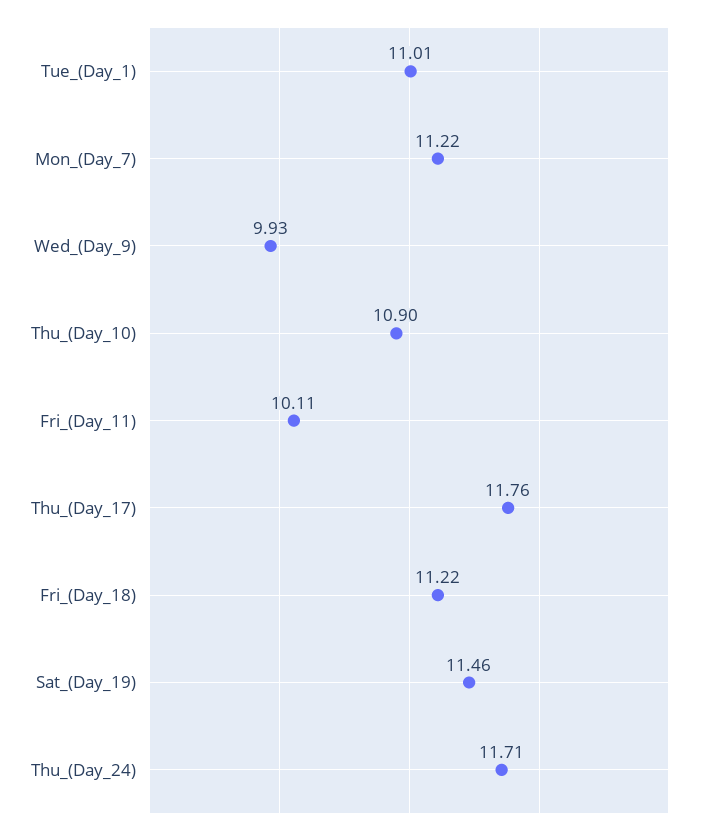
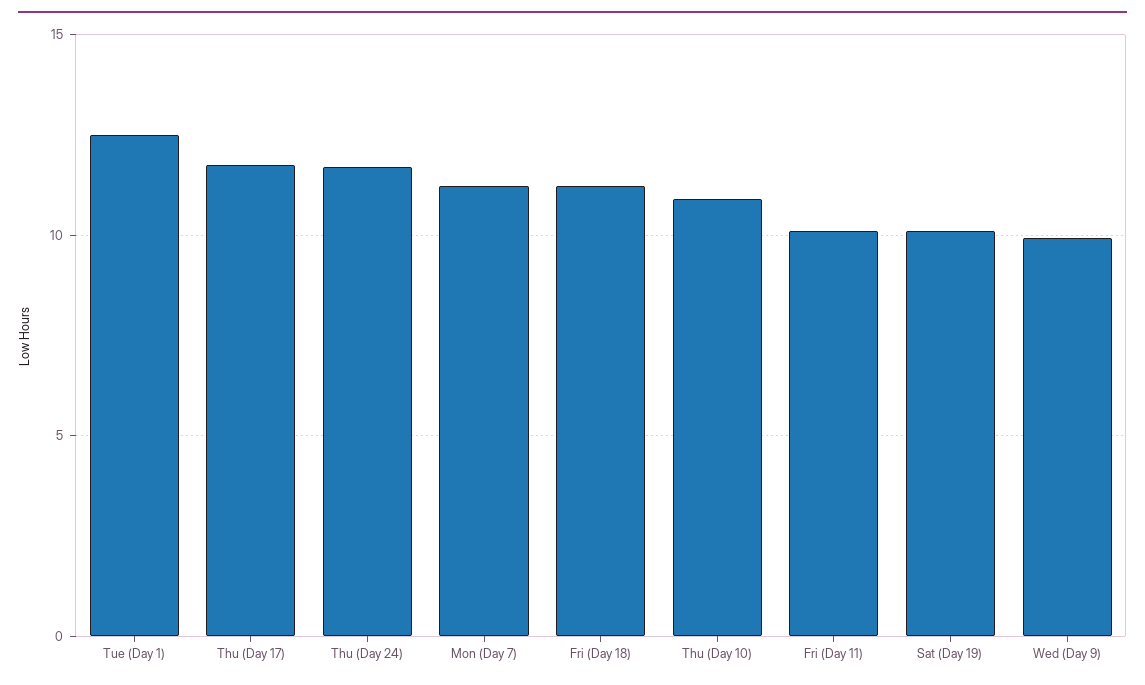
  {
-   "Tue_(Day_1)": 11.01,
+   "Tue_(Day_1)": 12.5,
    "Mon_(Day_7)": 11.22,
    "Wed_(Day_9)": 9.93,
    "Thu_(Day_10)": 10.9,
    "Fri_(Day_11)": 10.11,
    "Thu_(Day_17)": 11.76,
    "Fri_(Day_18)": 11.22,
-   "Sat_(Day_19)": 11.46,
+   "Sat_(Day_19)": 10,
    "Thu_(Day_24)": 11.71
  }

